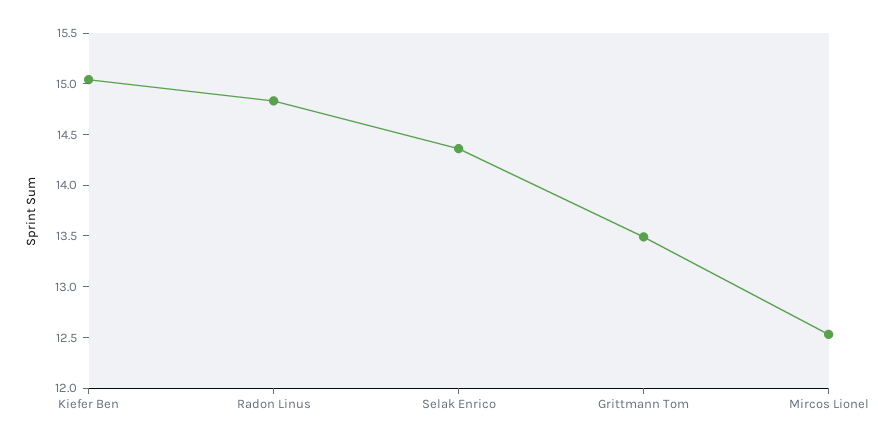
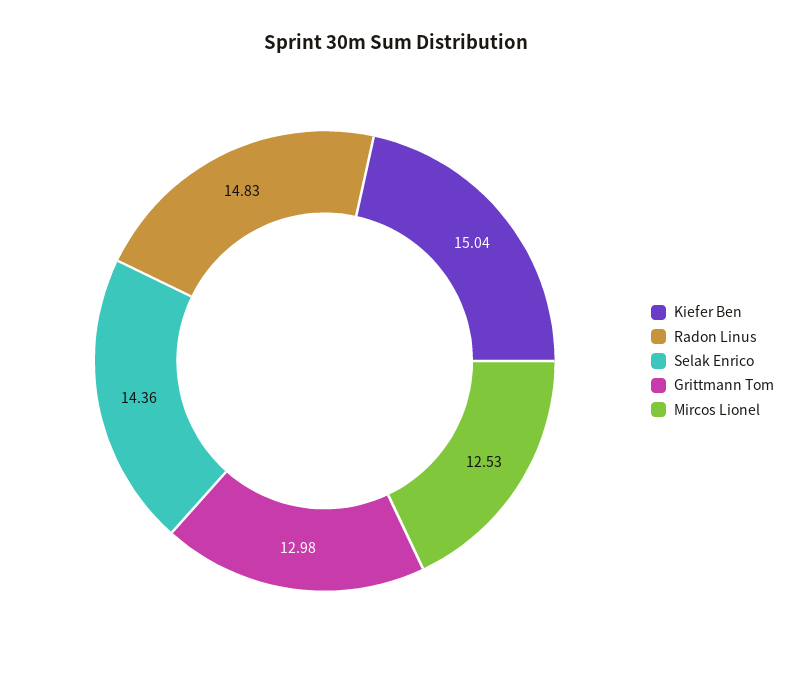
  {
    "Kiefer Ben": 15.04,
    "Radon Linus": 14.83,
    "Selak Enrico": 14.36,
-   "Grittmann Tom": 13.5,
+   "Grittmann Tom": 12.98,
    "Mircos Lionel": 12.53
  }

